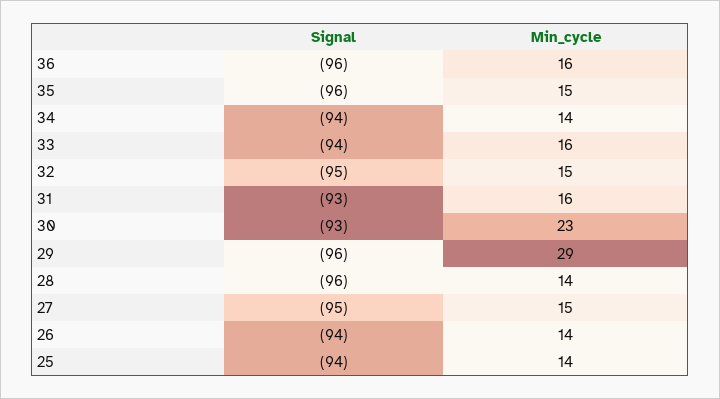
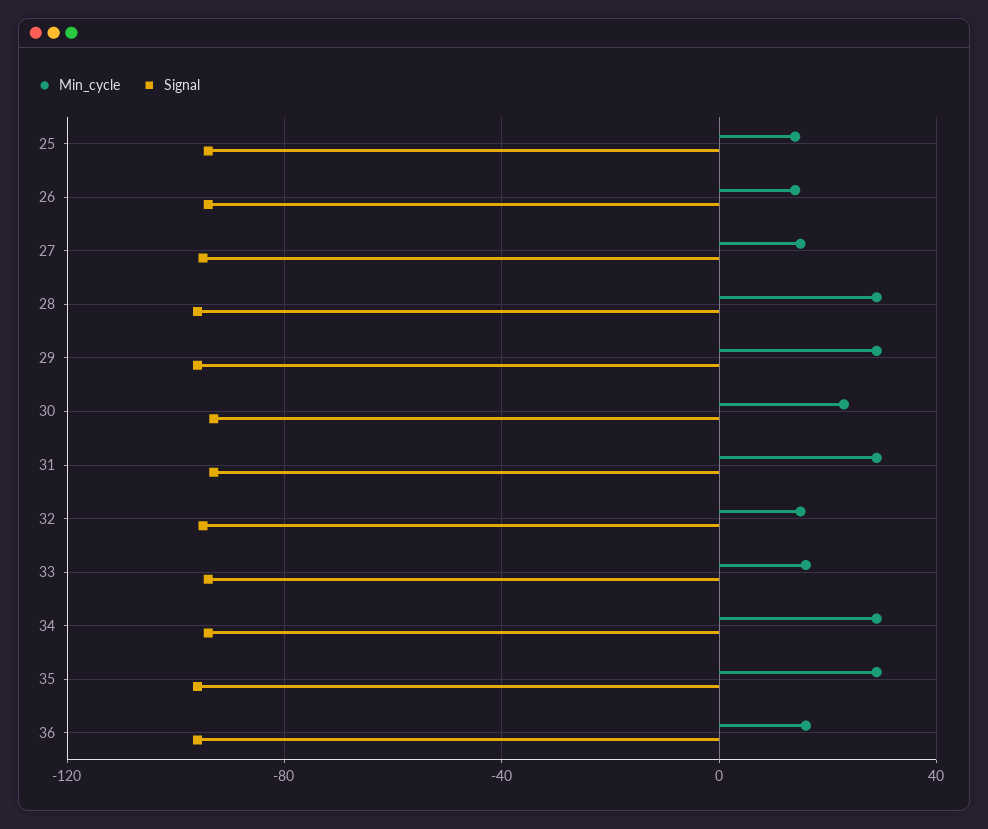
  {
    "Signal": {
      "36": -96,
      "35": -96,
      "34": -94,
      "33": -94,
      "32": -95,
      "31": -93,
      "30": -93,
      "29": -96,
      "28": -96,
      "27": -95,
      "26": -94,
      "25": -94
    },
    "Min_cycle": {
      "36": 16,
-     "35": 15,
+     "35": 30,
-     "34": 14,
+     "34": 30,
      "33": 16,
      "32": 15,
-     "31": 16,
+     "31": 30,
      "30": 23,
      "29": 29,
-     "28": 14,
+     "28": 30,
      "27": 15,
      "26": 14,
      "25": 14
    }
  }

